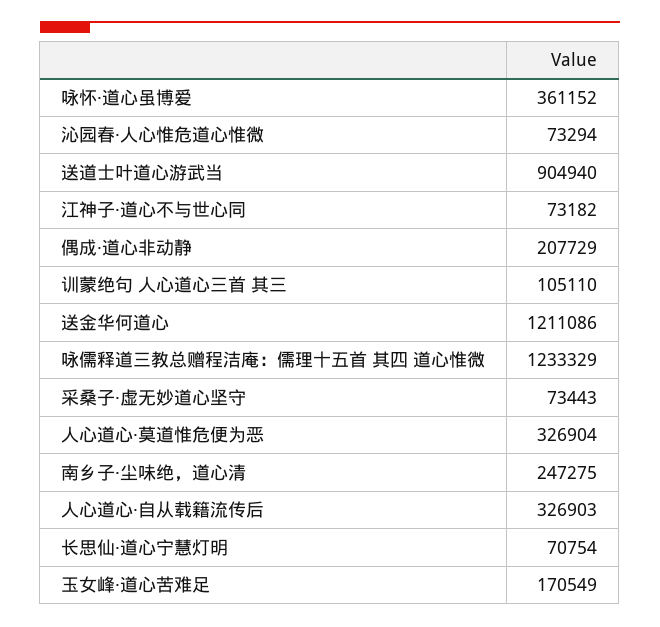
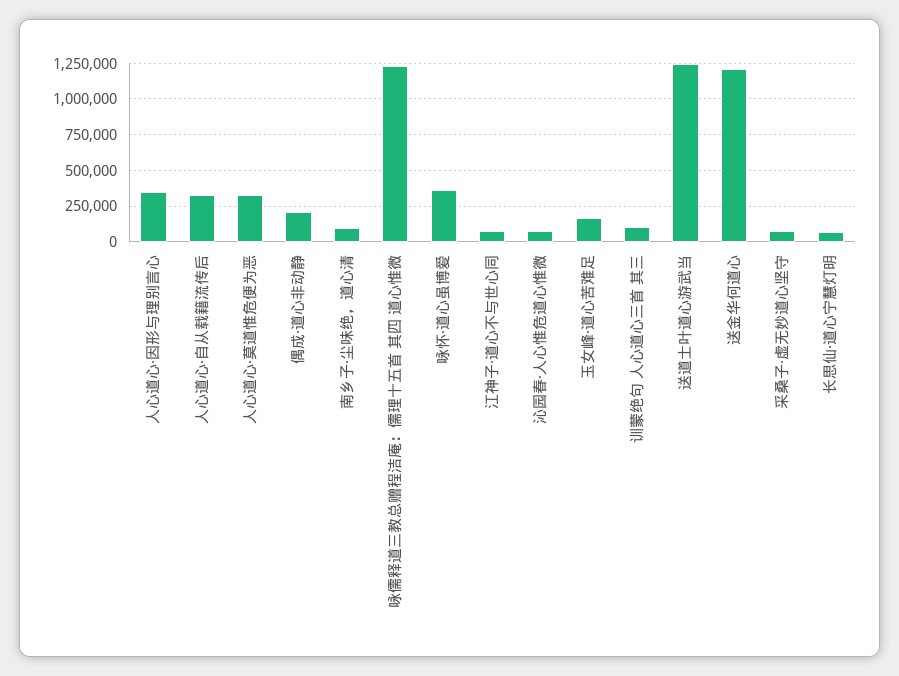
  {
    "咏怀·道心虽博爱": 361152,
    "沁园春·人心惟危道心惟微": 73294,
-   "送道士叶道心游武当": 904940,
+   "送道士叶道心游武当": 1250000,
    "江神子·道心不与世心同": 73182,
    "偶成·道心非动静": 207729,
    "训蒙绝句 人心道心三首 其三": 105110,
    "送金华何道心": 1211086,
    "咏儒释道三教总赠程洁庵：儒理十五首 其四 道心惟微": 1233329,
    "采桑子·虚无妙道心坚守": 73443,
    "人心道心·莫道惟危便为恶": 326904,
-   "南乡子·尘味绝，道心清": 247275,
+   "南乡子·尘味绝，道心清": 100000,
    "人心道心·自从载籍流传后": 326903,
    "长思仙·道心宁慧灯明": 70754,
-   "玉女峰·道心苦难足": 170549
+   "玉女峰·道心苦难足": 170549,
+   "人心道心·因形与理别言心": 350000
  }

